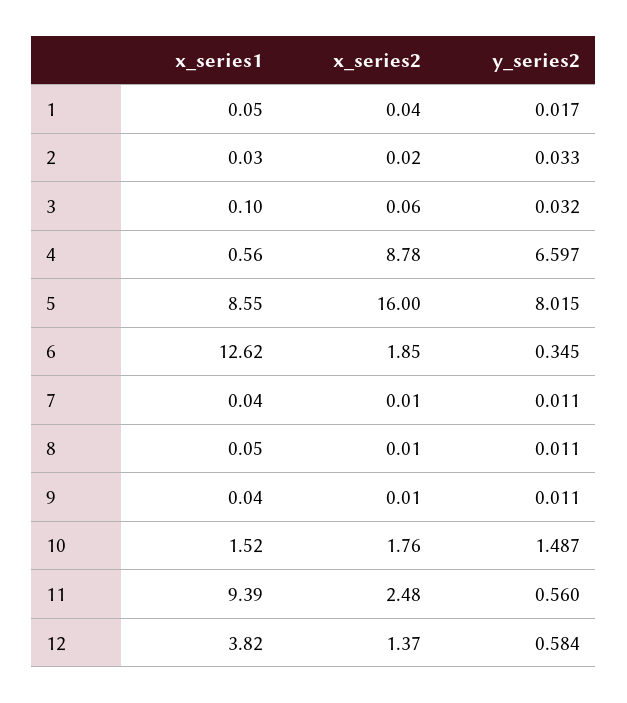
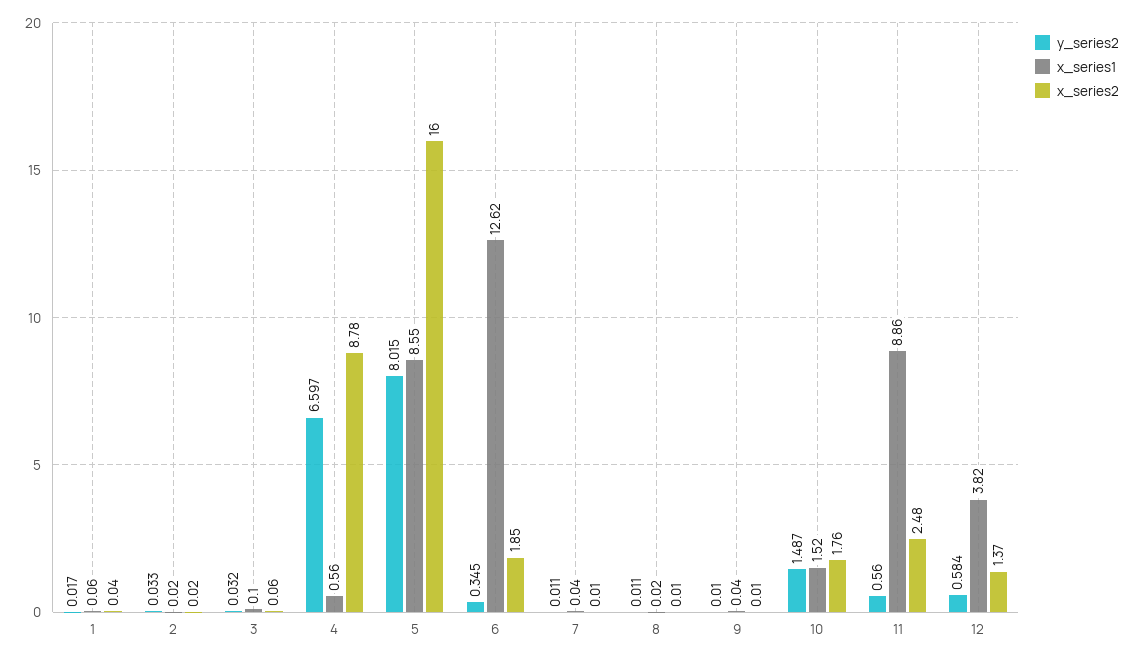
  {
    "x_series1": {
-     "1": 0.05,
+     "1": 0.06,
-     "2": 0.03,
+     "2": 0.02,
      "3": 0.1,
      "4": 0.56,
      "5": 8.55,
      "6": 12.62,
      "7": 0.04,
-     "8": 0.05,
+     "8": 0.02,
      "9": 0.04,
      "10": 1.52,
-     "11": 9.39,
+     "11": 8.86,
      "12": 3.82
    },
    "x_series2": {
      "1": 0.04,
      "2": 0.02,
      "3": 0.06,
      "4": 8.78,
      "5": 16,
      "6": 1.85,
      "7": 0.01,
      "8": 0.01,
      "9": 0.01,
      "10": 1.76,
      "11": 2.48,
      "12": 1.37
    },
    "y_series2": {
      "1": 0.017,
      "2": 0.033,
      "3": 0.032,
      "4": 6.597,
      "5": 8.015,
      "6": 0.345,
      "7": 0.011,
      "8": 0.011,
-     "9": 0.011,
+     "9": 0.01,
      "10": 1.487,
      "11": 0.56,
      "12": 0.584
    }
  }

